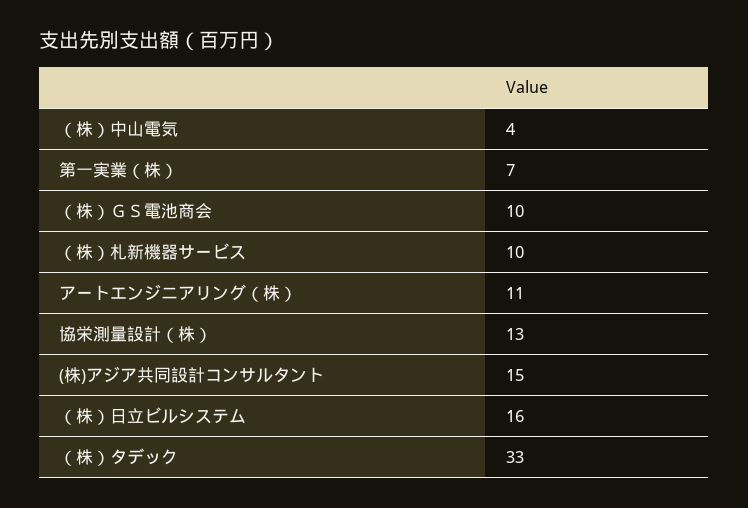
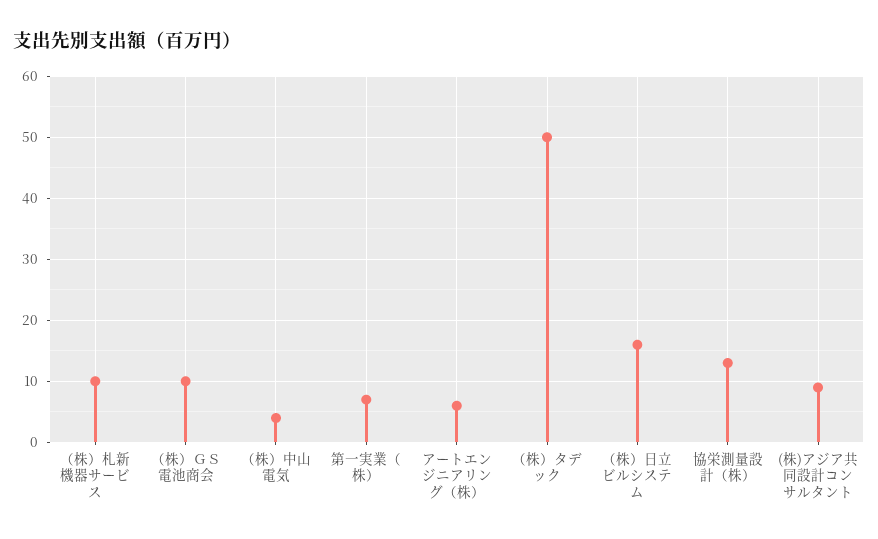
  {
    "（株）中山電気": 4,
    "第一実業（株）": 7,
    "（株）ＧＳ電池商会": 10,
    "（株）札新機器サービス": 10,
-   "アートエンジニアリング（株）": 11,
+   "アートエンジニアリング（株）": 6,
    "協栄測量設計（株）": 13,
-   "(株)アジア共同設計コンサルタント": 15,
+   "(株)アジア共同設計コンサルタント": 9,
    "（株）日立ビルシステム": 16,
-   "（株）タデック": 33
+   "（株）タデック": 50
  }

